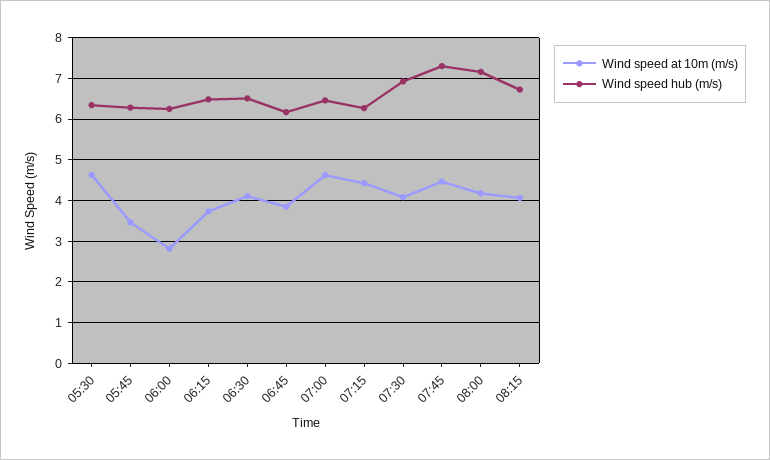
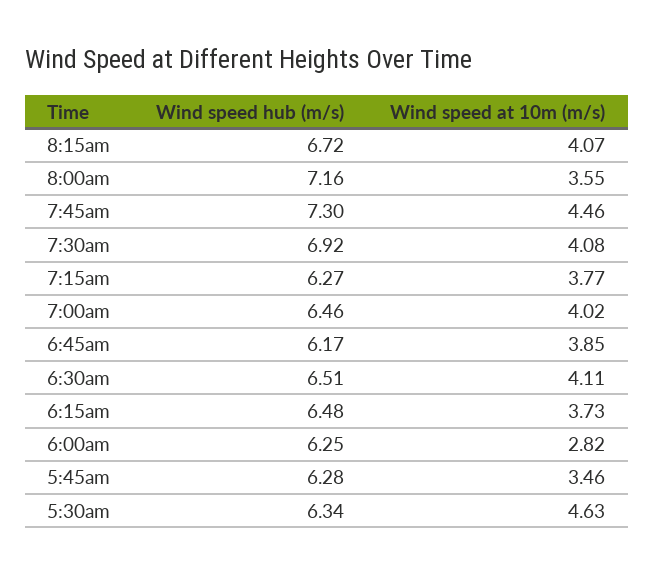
  {
    "Wind speed at 10m (m/s)": {
      "05:30": 4.63,
      "05:45": 3.46,
      "06:00": 2.82,
      "06:15": 3.73,
      "06:30": 4.11,
      "06:45": 3.85,
-     "07:00": 4.6,
+     "07:00": 4.02,
-     "07:15": 4.4,
+     "07:15": 3.77,
      "07:30": 4.08,
      "07:45": 4.46,
-     "08:00": 4.2,
+     "08:00": 3.55,
      "08:15": 4.07
    },
    "Wind speed hub (m/s)": {
      "05:30": 6.34,
      "05:45": 6.28,
      "06:00": 6.25,
      "06:15": 6.48,
      "06:30": 6.51,
      "06:45": 6.17,
      "07:00": 6.46,
      "07:15": 6.27,
      "07:30": 6.92,
      "07:45": 7.3,
      "08:00": 7.16,
      "08:15": 6.72
    }
  }

